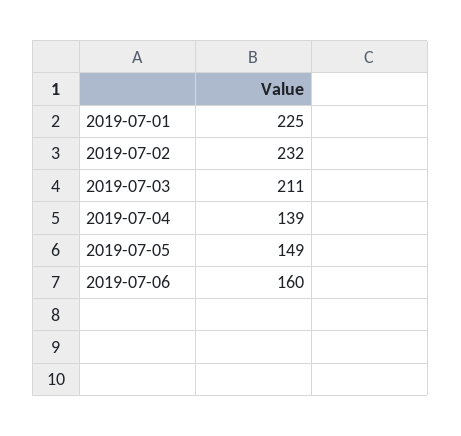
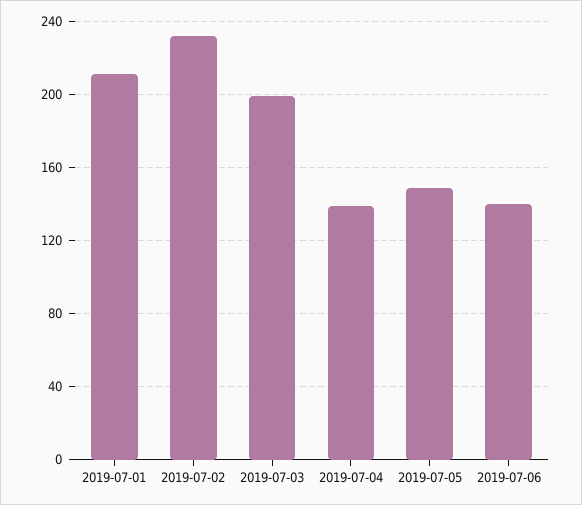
  {
-   "2019-07-01": 225,
+   "2019-07-01": 210,
    "2019-07-02": 232,
-   "2019-07-03": 211,
+   "2019-07-03": 200,
    "2019-07-04": 139,
    "2019-07-05": 149,
-   "2019-07-06": 160
+   "2019-07-06": 140
  }

